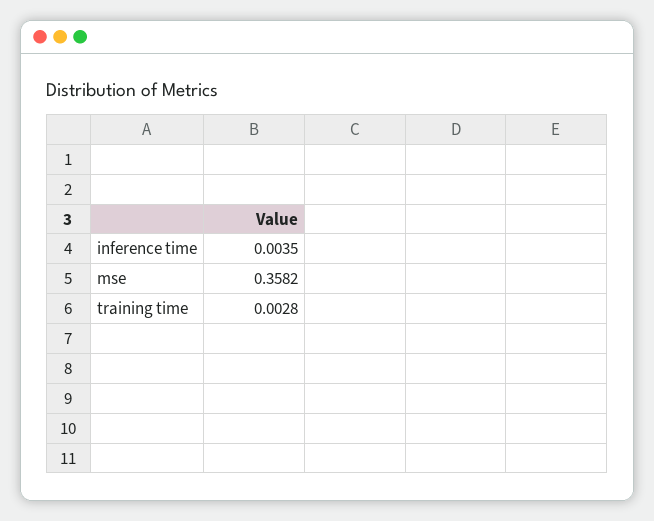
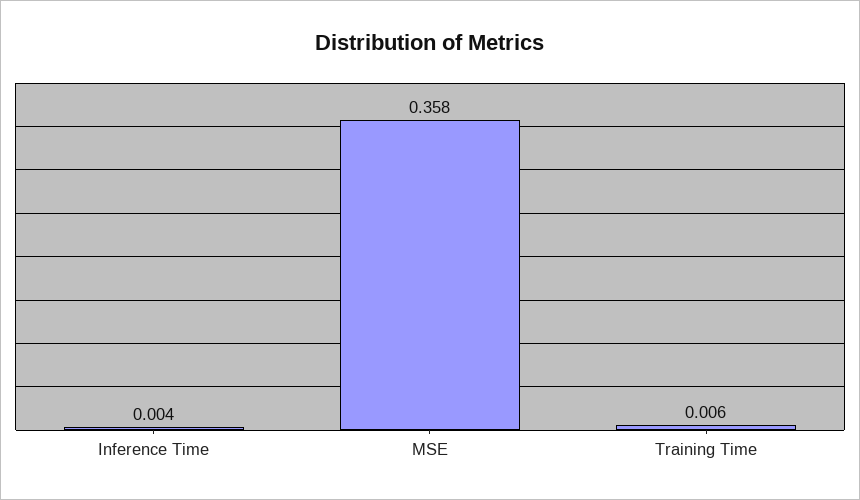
  {
    "inference time": 0.0035,
    "mse": 0.3582,
-   "training time": 0.0028
+   "training time": 0.006
  }

